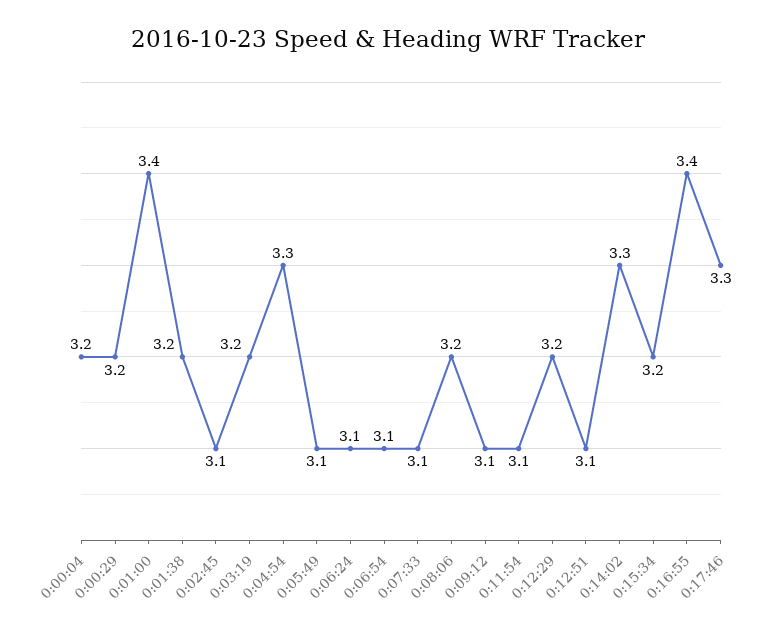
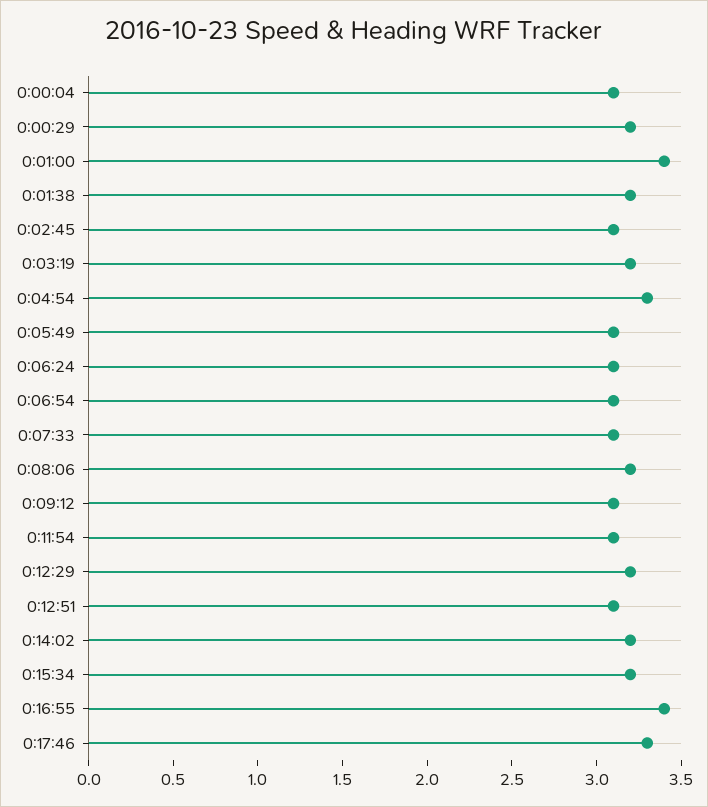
  {
-   "0:00:04": 3.2,
+   "0:00:04": 3.1,
    "0:00:29": 3.2,
    "0:01:00": 3.4,
    "0:01:38": 3.2,
    "0:02:45": 3.1,
    "0:03:19": 3.2,
    "0:04:54": 3.3,
    "0:05:49": 3.1,
    "0:06:24": 3.1,
    "0:06:54": 3.1,
    "0:07:33": 3.1,
    "0:08:06": 3.2,
    "0:09:12": 3.1,
    "0:11:54": 3.1,
    "0:12:29": 3.2,
    "0:12:51": 3.1,
-   "0:14:02": 3.3,
+   "0:14:02": 3.2,
    "0:15:34": 3.2,
    "0:16:55": 3.4,
    "0:17:46": 3.3
  }

